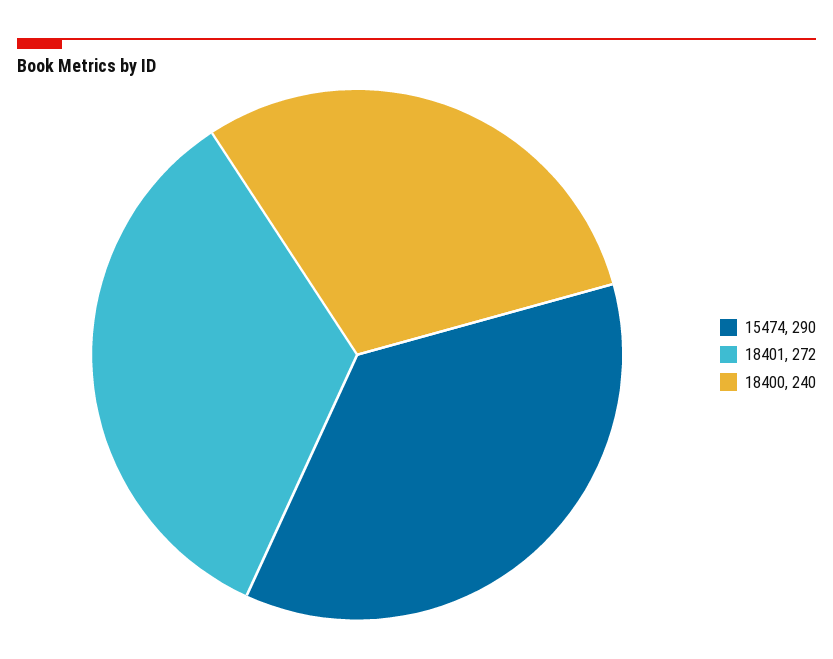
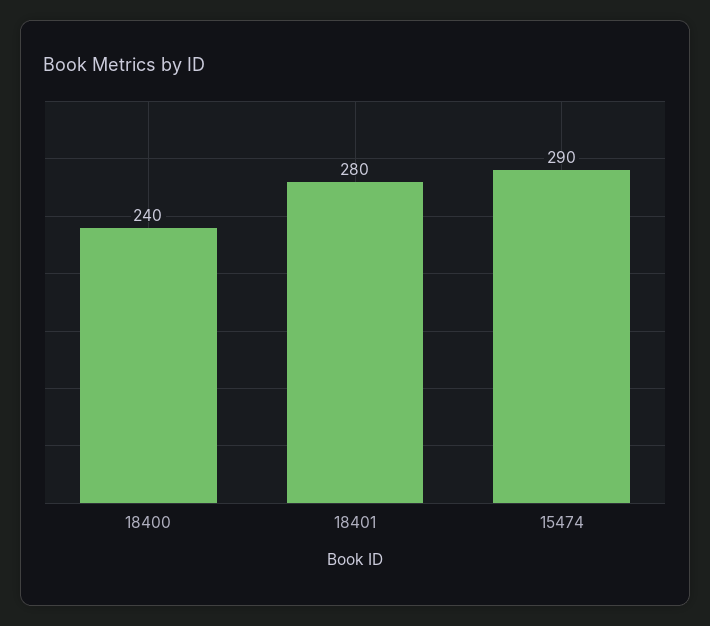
  {
    "15474": 290,
-   "18401": 272,
+   "18401": 280,
    "18400": 240
  }

